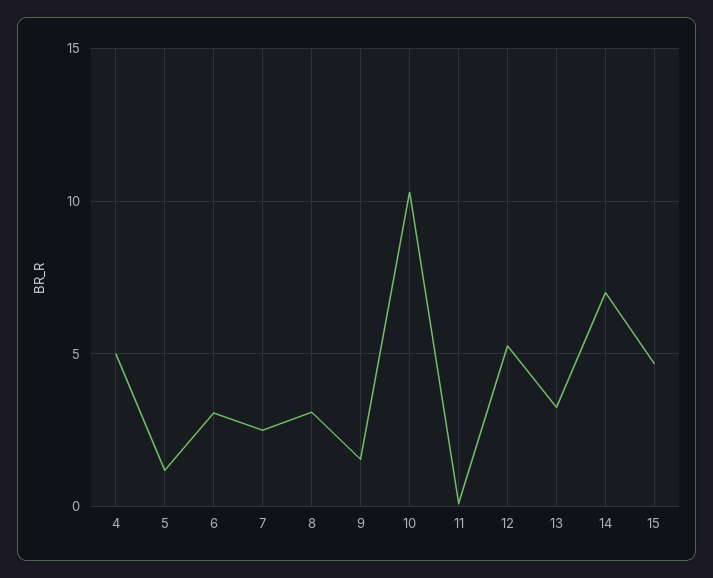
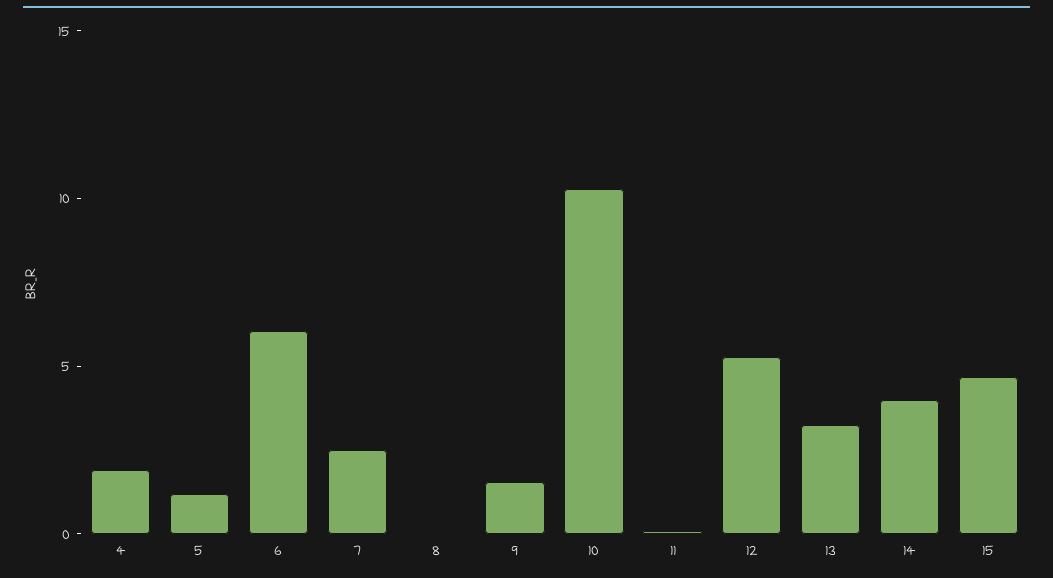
  {
-   "4": 5,
+   "4": 2,
    "5": 1,
-   "6": 3,
+   "6": 6,
    "7": 2.5,
-   "8": 3,
+   "8": 0,
    "9": 1.5,
    "10": 10.5,
    "11": 0,
    "12": 5.5,
    "13": 3,
-   "14": 7,
+   "14": 4,
    "15": 4.5
  }

